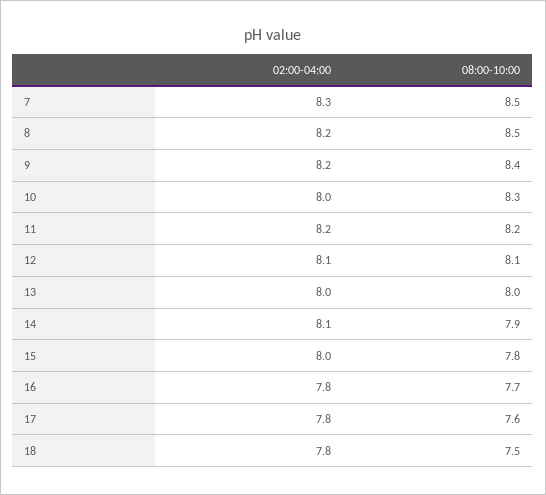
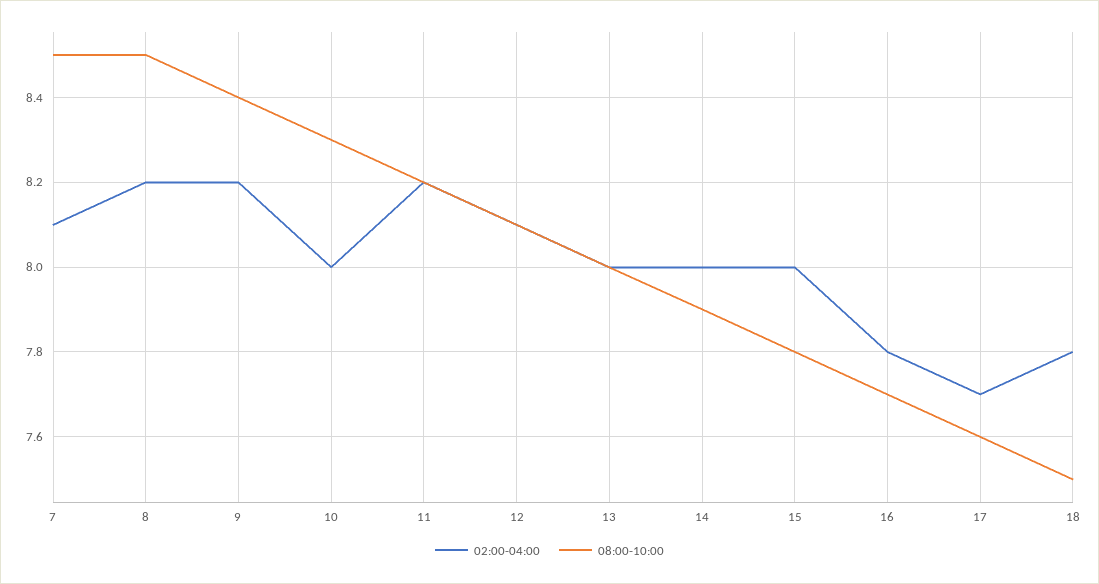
  {
    "02:00-04:00": {
-     "7": 8.3,
+     "7": 8.1,
      "8": 8.2,
      "9": 8.2,
      "10": 8,
      "11": 8.2,
      "12": 8.1,
      "13": 8,
-     "14": 8.1,
+     "14": 8,
      "15": 8,
      "16": 7.8,
-     "17": 7.8,
+     "17": 7.7,
      "18": 7.8
    },
    "08:00-10:00": {
      "7": 8.5,
      "8": 8.5,
      "9": 8.4,
      "10": 8.3,
      "11": 8.2,
      "12": 8.1,
      "13": 8,
      "14": 7.9,
      "15": 7.8,
      "16": 7.7,
      "17": 7.6,
      "18": 7.5
    }
  }

